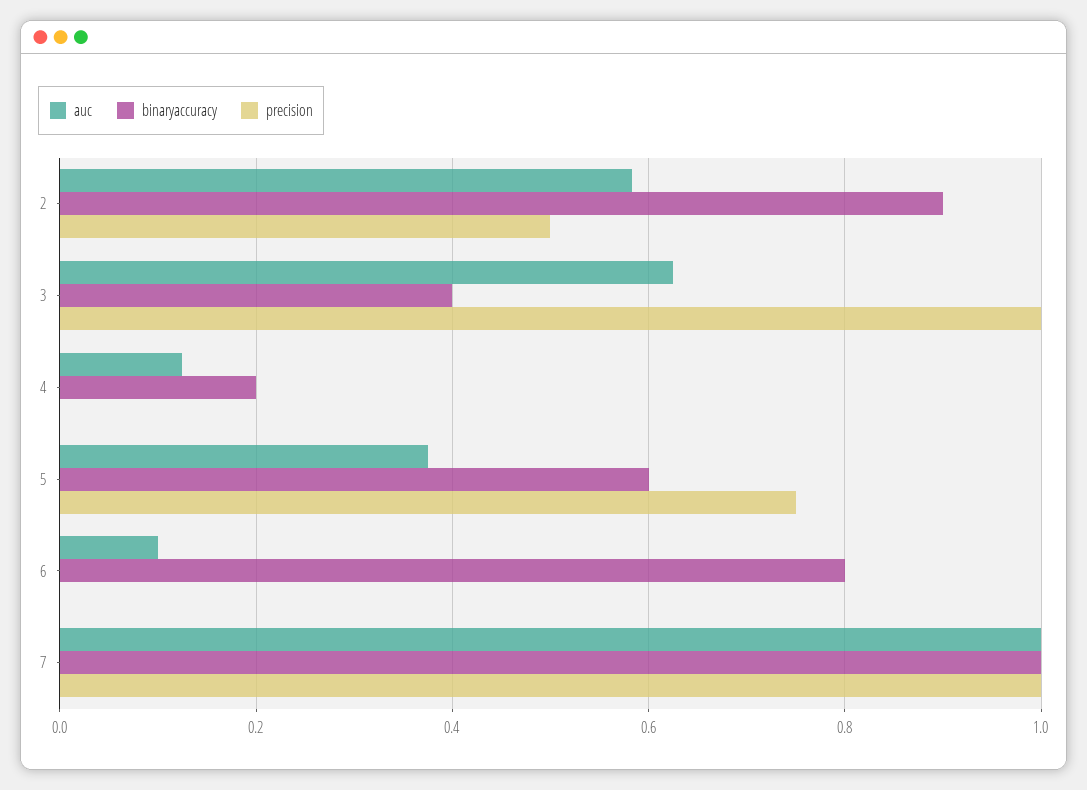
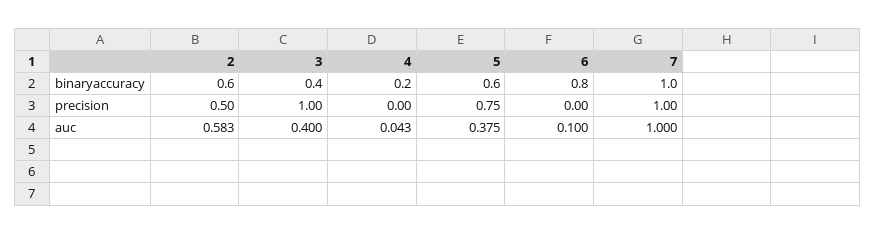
  {
    "auc": {
      "2": 0.583,
-     "3": 0.62,
+     "3": 0.4,
-     "4": 0.12,
+     "4": 0.043,
      "5": 0.375,
      "6": 0.1,
      "7": 1
    },
    "binaryaccuracy": {
-     "2": 0.9,
+     "2": 0.6,
      "3": 0.4,
      "4": 0.2,
      "5": 0.6,
      "6": 0.8,
      "7": 1
    },
    "precision": {
      "2": 0.5,
      "3": 1,
      "4": 0,
      "5": 0.75,
      "6": 0,
      "7": 1
    }
  }

